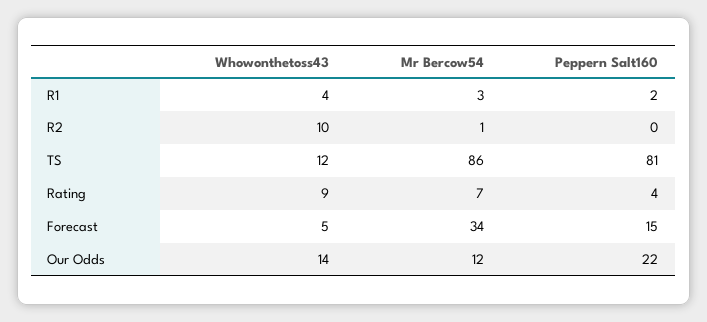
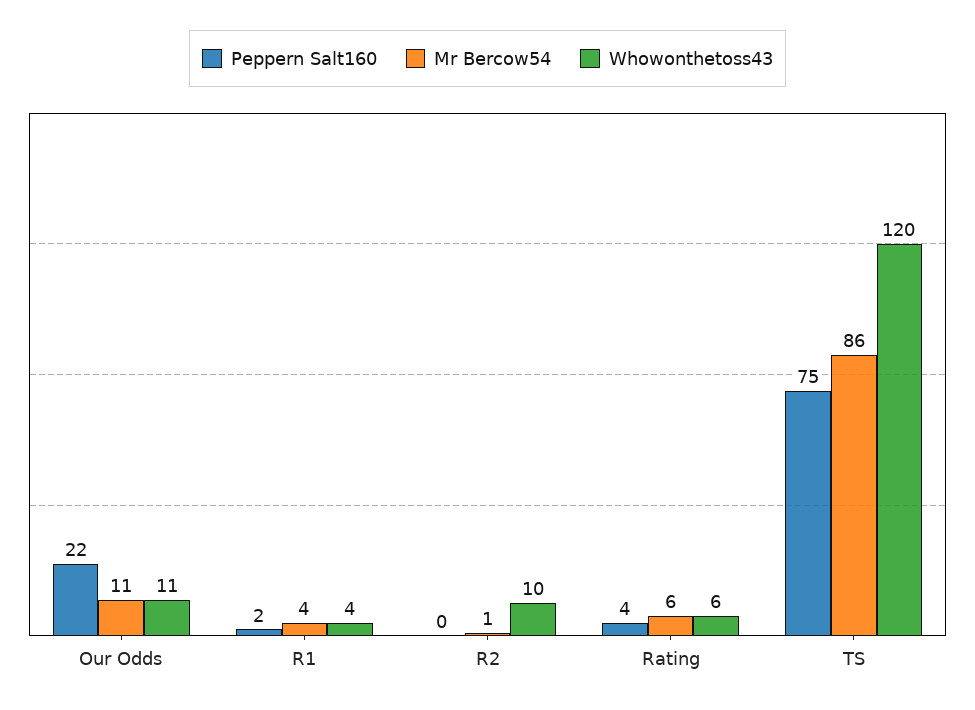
  {
    "Whowonthetoss43": {
      "R1": 4,
      "R2": 10,
-     "TS": 12,
+     "TS": 120,
-     "Rating": 9,
+     "Rating": 6,
-     "Forecast": 5,
-     "Our Odds": 14
+     "Our Odds": 11
    },
    "Mr Bercow54": {
-     "R1": 3,
+     "R1": 4,
      "R2": 1,
      "TS": 86,
-     "Rating": 7,
+     "Rating": 6,
-     "Forecast": 34,
-     "Our Odds": 12
+     "Our Odds": 11
    },
    "Peppern Salt160": {
      "R1": 2,
      "R2": 0,
-     "TS": 81,
+     "TS": 75,
      "Rating": 4,
-     "Forecast": 15,
      "Our Odds": 22
    }
  }

